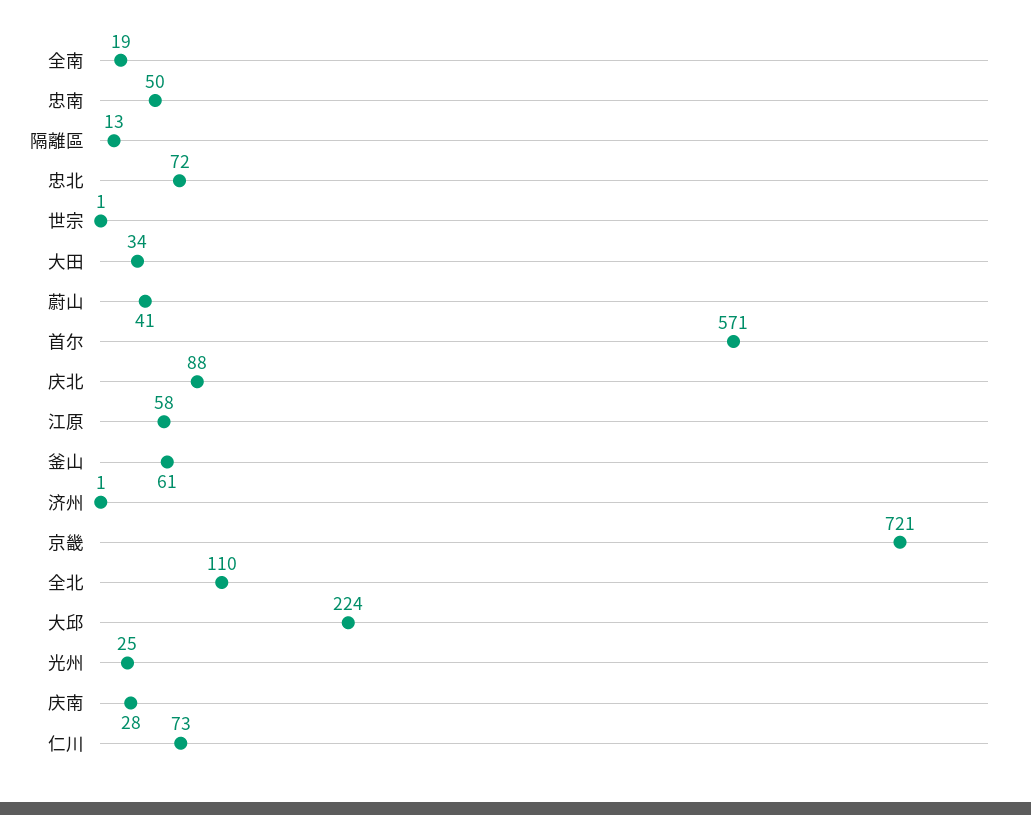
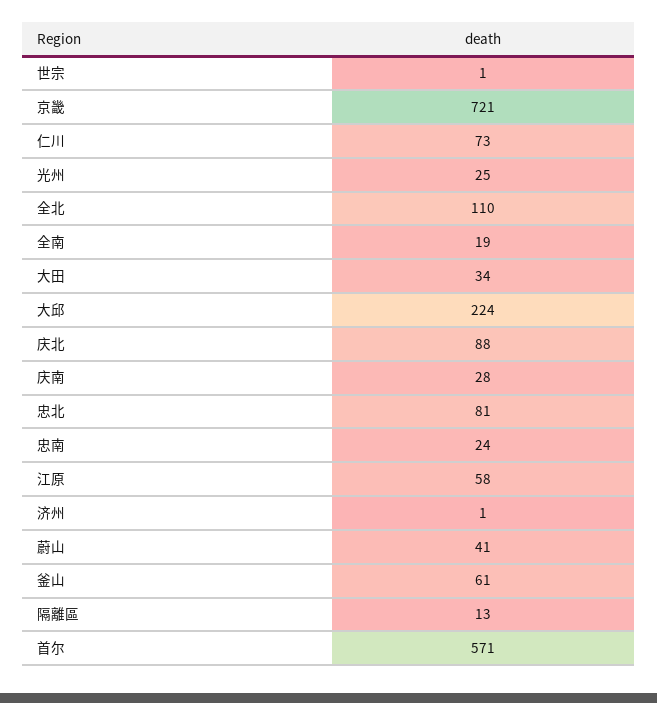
  {
    "全南": 19,
-   "忠南": 50,
+   "忠南": 24,
    "隔離區": 13,
-   "忠北": 72,
+   "忠北": 81,
    "世宗": 1,
    "大田": 34,
    "蔚山": 41,
    "首尔": 571,
    "庆北": 88,
    "江原": 58,
    "釜山": 61,
    "济州": 1,
    "京畿": 721,
    "全北": 110,
    "大邱": 224,
    "光州": 25,
    "庆南": 28,
    "仁川": 73
  }

